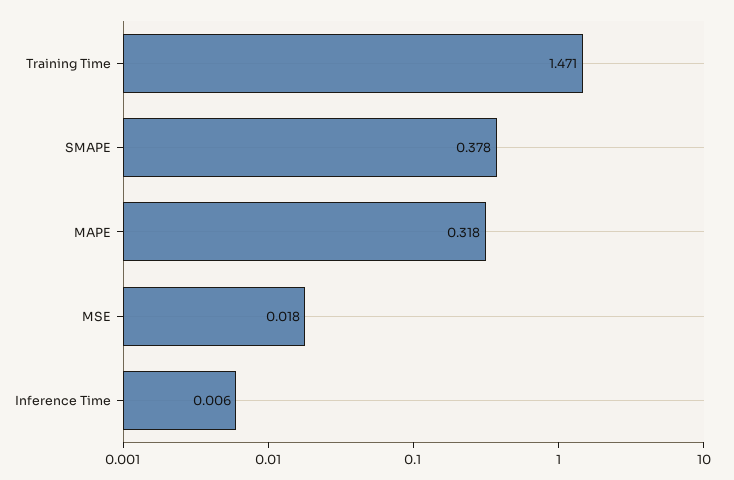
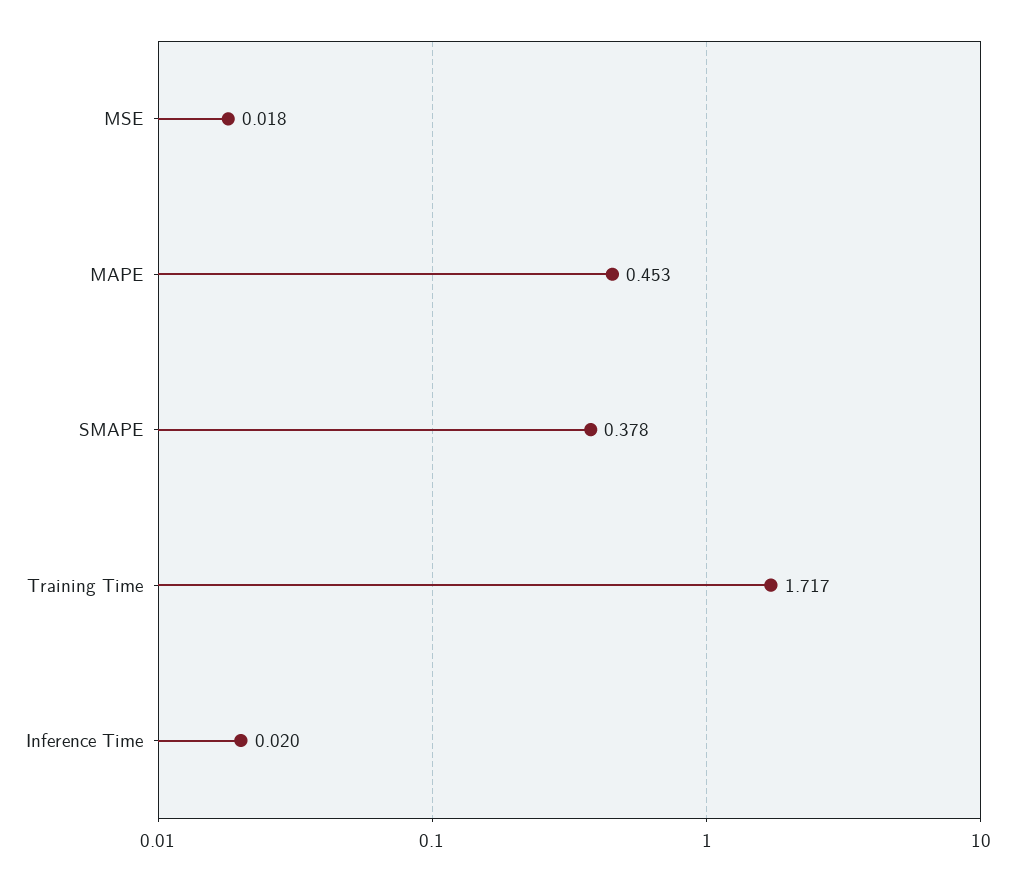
  {
-   "Training Time": 1.471,
+   "Training Time": 1.717,
    "SMAPE": 0.378,
-   "MAPE": 0.318,
+   "MAPE": 0.453,
    "MSE": 0.018,
-   "Inference Time": 0.006
+   "Inference Time": 0.02
  }

